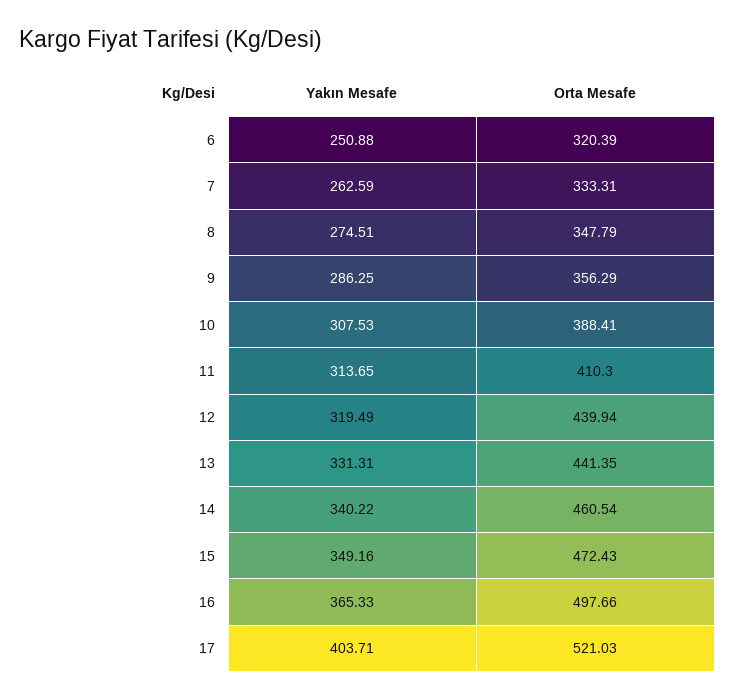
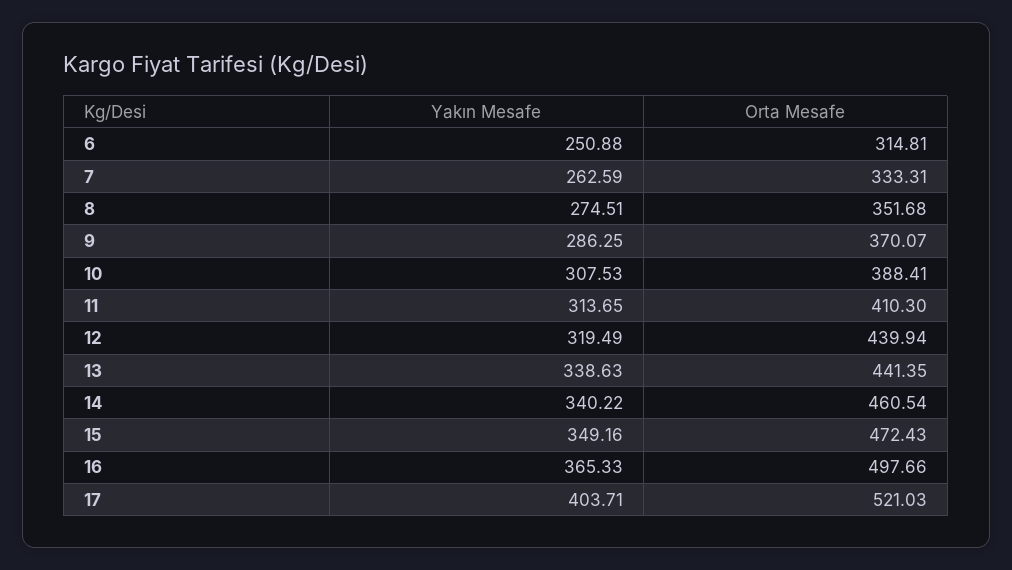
  {
    "Yakın Mesafe": {
      "6": 250.88,
      "7": 262.59,
      "8": 274.51,
      "9": 286.25,
      "10": 307.53,
      "11": 313.65,
      "12": 319.49,
-     "13": 331.31,
+     "13": 338.63,
      "14": 340.22,
      "15": 349.16,
      "16": 365.33,
      "17": 403.71
    },
    "Orta Mesafe": {
-     "6": 320.39,
+     "6": 314.81,
      "7": 333.31,
-     "8": 347.79,
+     "8": 351.68,
-     "9": 356.29,
+     "9": 370.07,
      "10": 388.41,
      "11": 410.3,
      "12": 439.94,
      "13": 441.35,
      "14": 460.54,
      "15": 472.43,
      "16": 497.66,
      "17": 521.03
    }
  }

